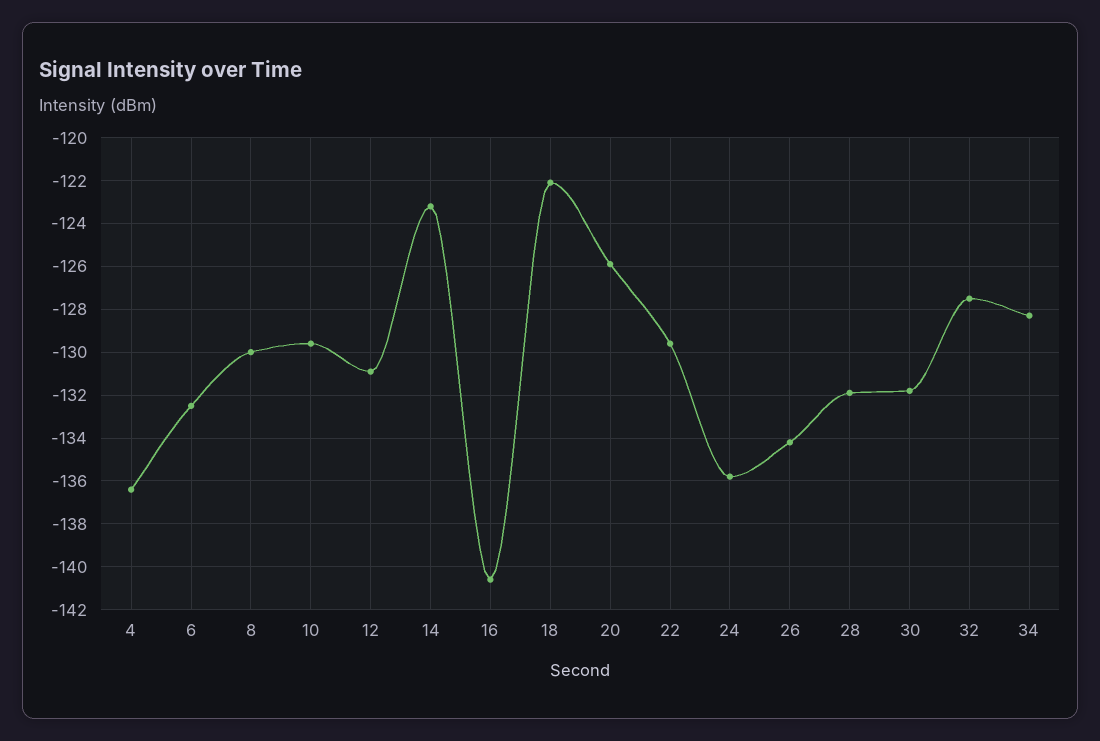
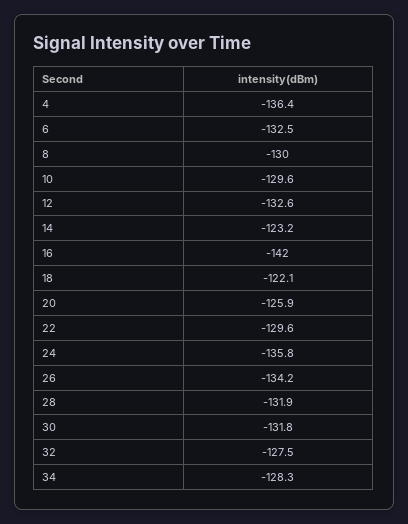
  {
    "4": -136.4,
    "6": -132.5,
    "8": -130,
    "10": -129.6,
-   "12": -131,
+   "12": -132.6,
    "14": -123.2,
-   "16": -140.5,
+   "16": -142,
    "18": -122.1,
    "20": -125.9,
    "22": -129.6,
    "24": -135.8,
    "26": -134.2,
    "28": -131.9,
    "30": -131.8,
    "32": -127.5,
    "34": -128.3
  }

